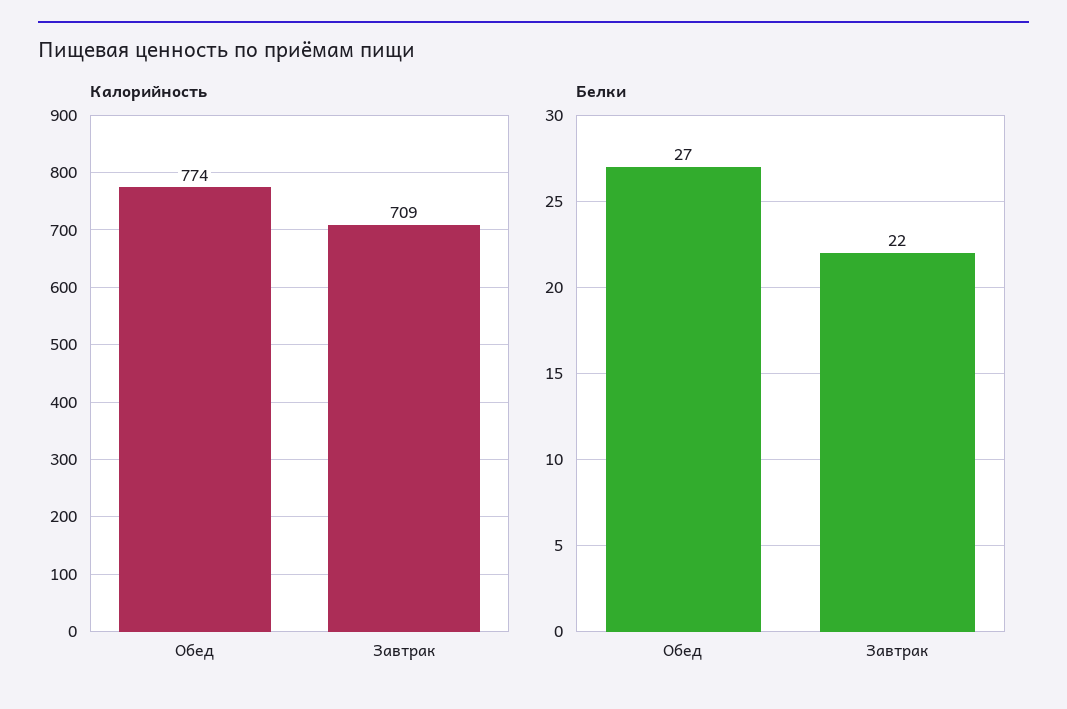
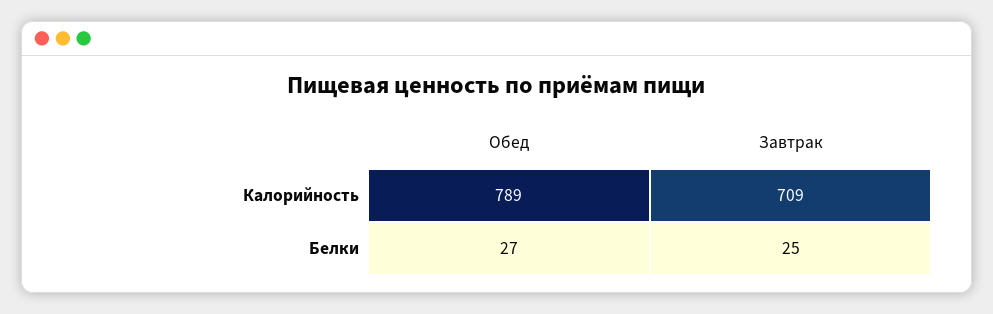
  {
    "Калорийность": {
-     "Обед": 774,
+     "Обед": 789,
      "Завтрак": 709
    },
    "Белки": {
      "Обед": 27,
-     "Завтрак": 22
+     "Завтрак": 25
    }
  }

